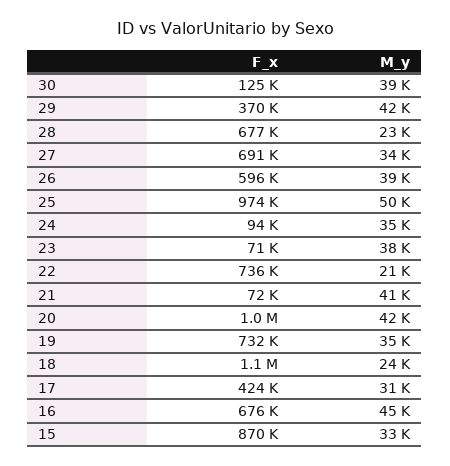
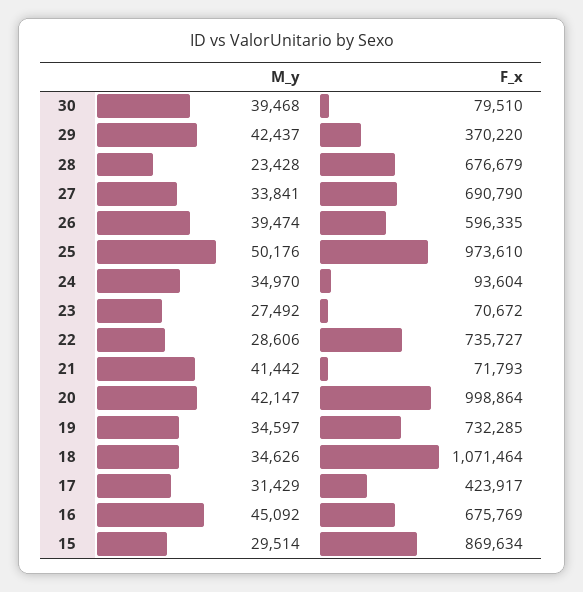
  {
    "F_x": {
-     "30": 125000,
+     "30": 79510,
      "29": 370220,
      "28": 676679,
      "27": 690790,
      "26": 596335,
      "25": 973610,
      "24": 93604,
      "23": 70672,
      "22": 735727,
      "21": 71793,
      "20": 998864,
      "19": 732285,
      "18": 1071464,
      "17": 423917,
      "16": 675769,
      "15": 869634
    },
    "M_y": {
      "30": 39468,
      "29": 42437,
      "28": 23428,
      "27": 33841,
      "26": 39474,
      "25": 50176,
      "24": 34970,
-     "23": 38000,
+     "23": 27492,
-     "22": 21000,
+     "22": 28606,
      "21": 41442,
      "20": 42147,
      "19": 34597,
-     "18": 24000,
+     "18": 34626,
      "17": 31429,
      "16": 45092,
-     "15": 33000
+     "15": 29514
    }
  }

